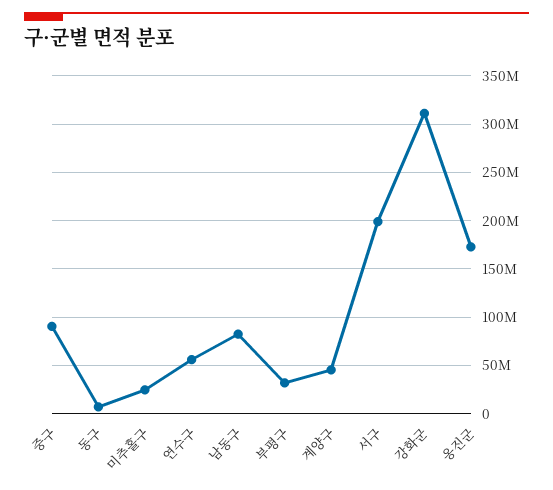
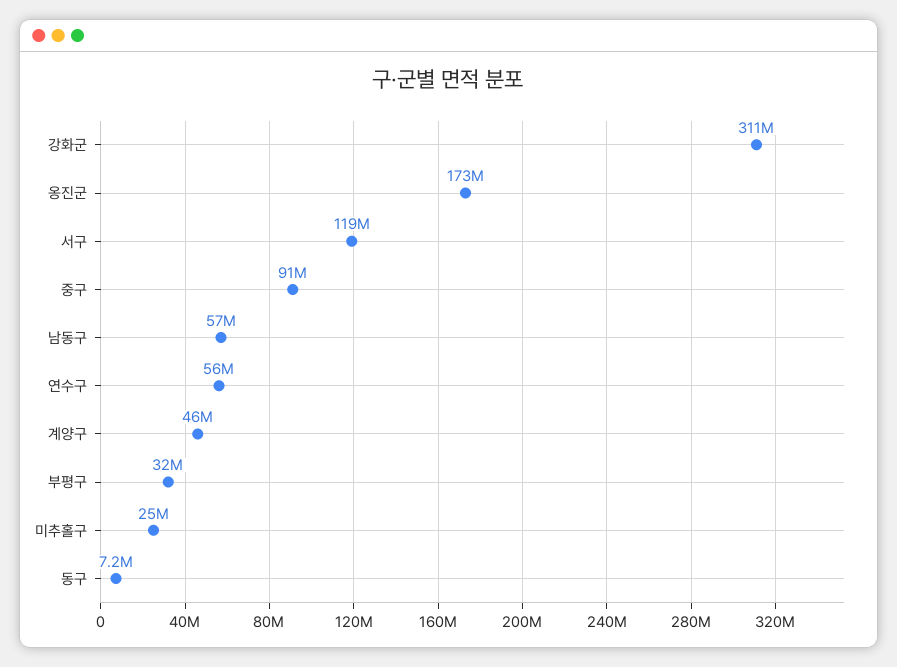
  {
    "중구": 91000000,
    "동구": 7200000,
    "미추홀구": 25000000,
    "연수구": 56000000,
-   "남동구": 80000000,
+   "남동구": 57000000,
    "부평구": 32000000,
    "계양구": 46000000,
-   "서구": 200000000,
+   "서구": 119000000,
    "강화군": 311000000,
    "옹진군": 173000000
  }

